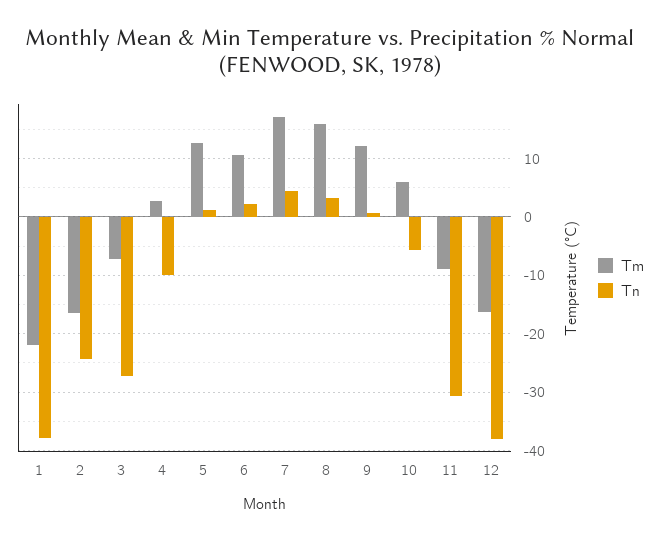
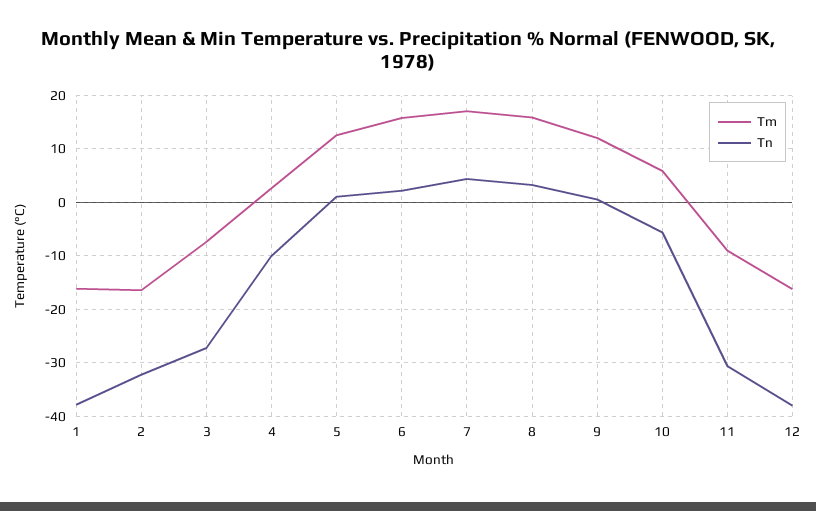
  {
    "Tm": {
-     "1": -22,
+     "1": -16,
      "2": -16,
      "3": -8,
      "4": 2,
      "5": 12,
-     "6": 10,
+     "6": 16,
      "7": 18,
      "8": 16,
      "9": 12,
      "10": 6,
      "11": -10,
      "12": -16
    },
    "Tn": {
      "1": -38,
-     "2": -24,
+     "2": -32,
      "3": -28,
      "4": -10,
      "5": 2,
      "6": 2,
      "7": 4,
      "8": 4,
      "9": 0,
      "10": -6,
      "11": -30,
      "12": -38
    }
  }

